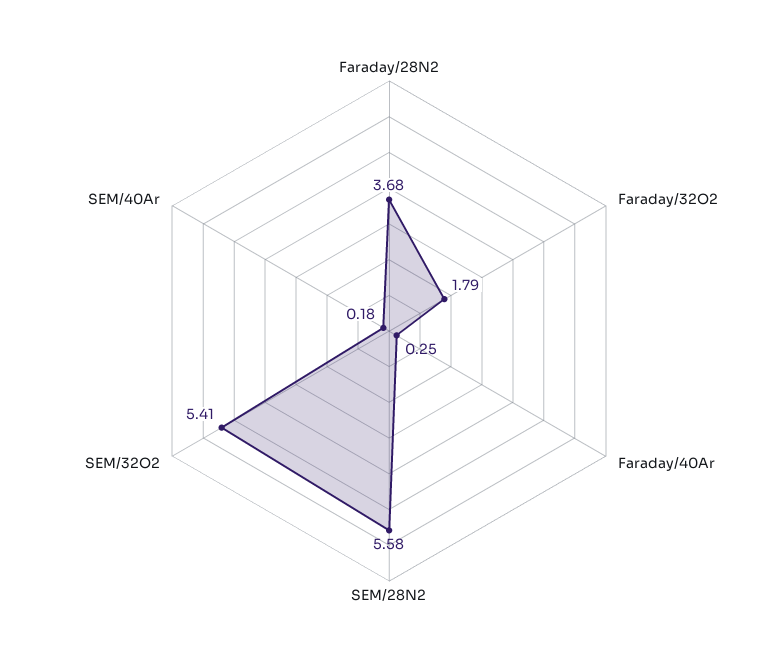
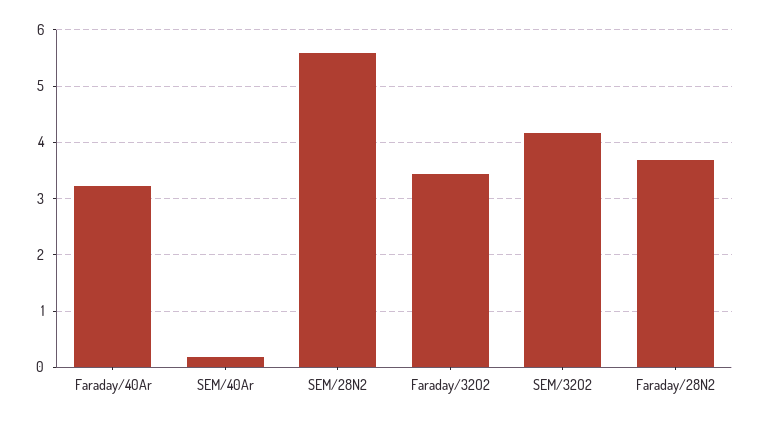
  {
    "Faraday/28N2": 3.68,
-   "Faraday/32O2": 1.79,
+   "Faraday/32O2": 3.4,
-   "Faraday/40Ar": 0.25,
+   "Faraday/40Ar": 3.2,
    "SEM/28N2": 5.58,
-   "SEM/32O2": 5.41,
+   "SEM/32O2": 4.2,
    "SEM/40Ar": 0.18
  }

